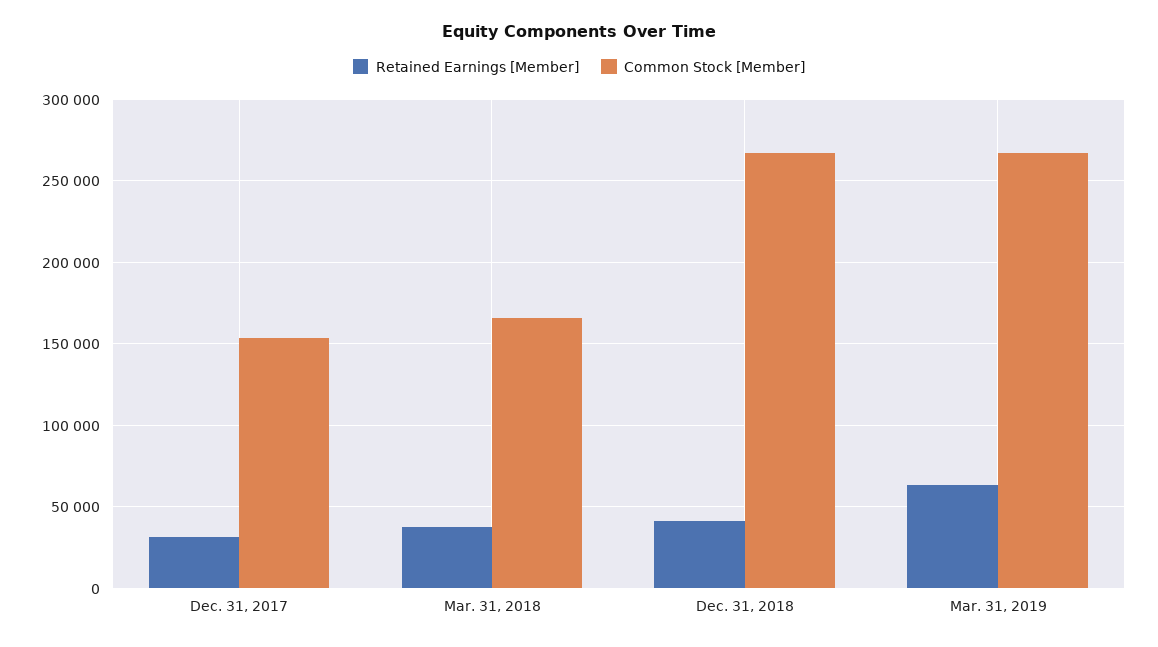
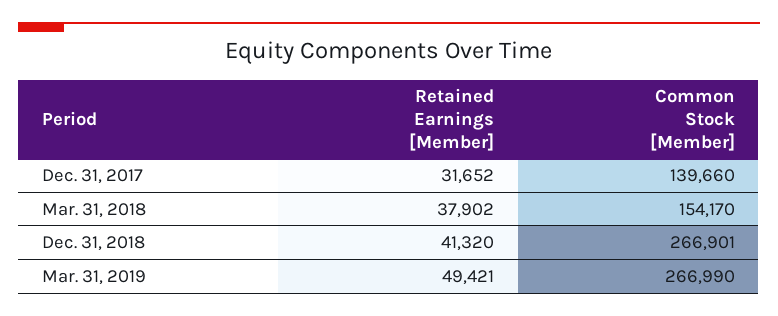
  {
    "Retained Earnings [Member]": {
      "Dec. 31, 2017": 31652,
      "Mar. 31, 2018": 37902,
      "Dec. 31, 2018": 41320,
-     "Mar. 31, 2019": 65000
+     "Mar. 31, 2019": 49421
    },
    "Common Stock [Member]": {
-     "Dec. 31, 2017": 155000,
+     "Dec. 31, 2017": 139660,
-     "Mar. 31, 2018": 165000,
+     "Mar. 31, 2018": 154170,
      "Dec. 31, 2018": 266901,
      "Mar. 31, 2019": 266990
    }
  }

